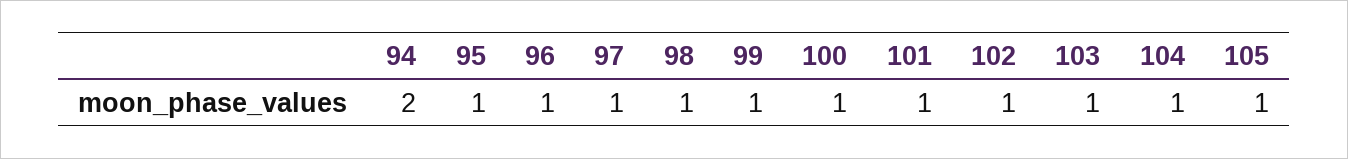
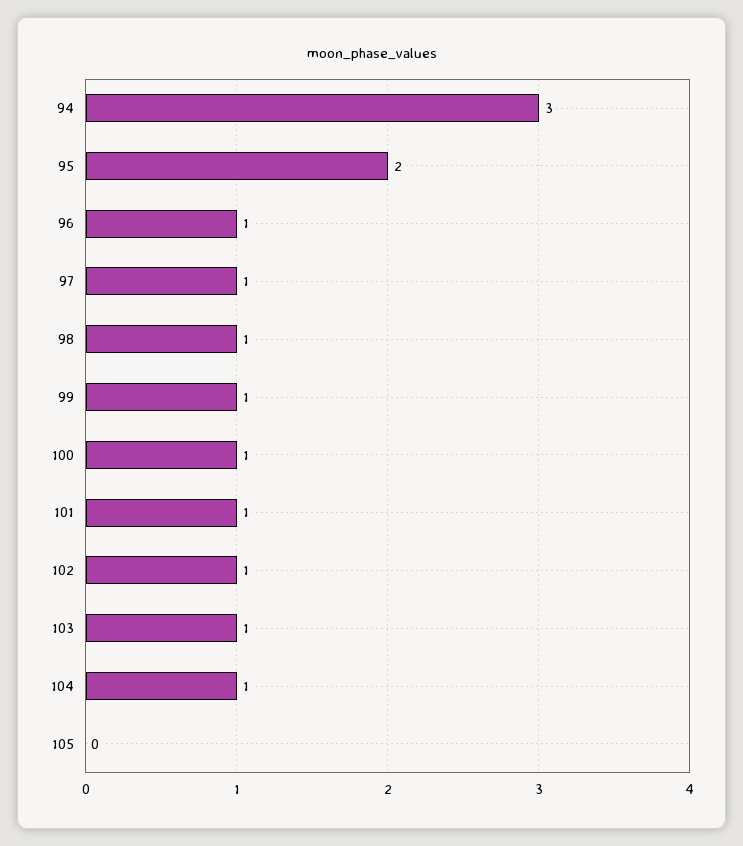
  {
-   "94": 2,
+   "94": 3,
-   "95": 1,
+   "95": 2,
    "96": 1,
    "97": 1,
    "98": 1,
    "99": 1,
    "100": 1,
    "101": 1,
    "102": 1,
    "103": 1,
    "104": 1,
-   "105": 1
+   "105": 0
  }

